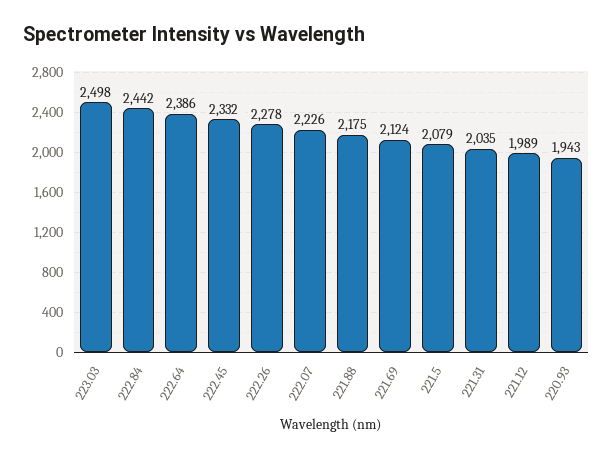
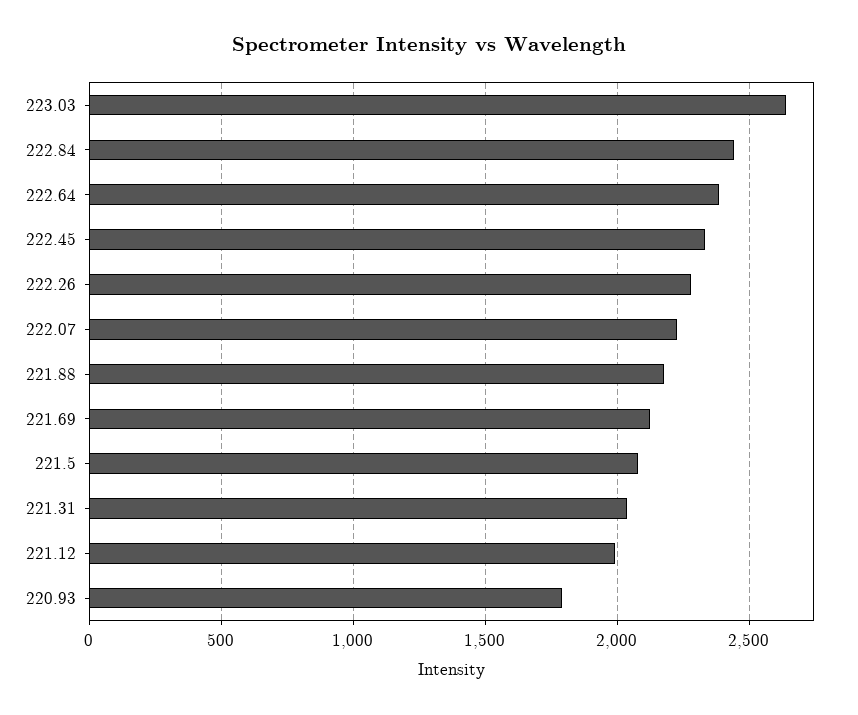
  {
-   "223.03": 2498,
+   "223.03": 2650,
    "222.84": 2442,
    "222.64": 2386,
    "222.45": 2332,
    "222.26": 2278,
    "222.07": 2226,
    "221.88": 2175,
    "221.69": 2124,
    "221.5": 2079,
    "221.31": 2035,
    "221.12": 1989,
-   "220.93": 1943
+   "220.93": 1800
  }

